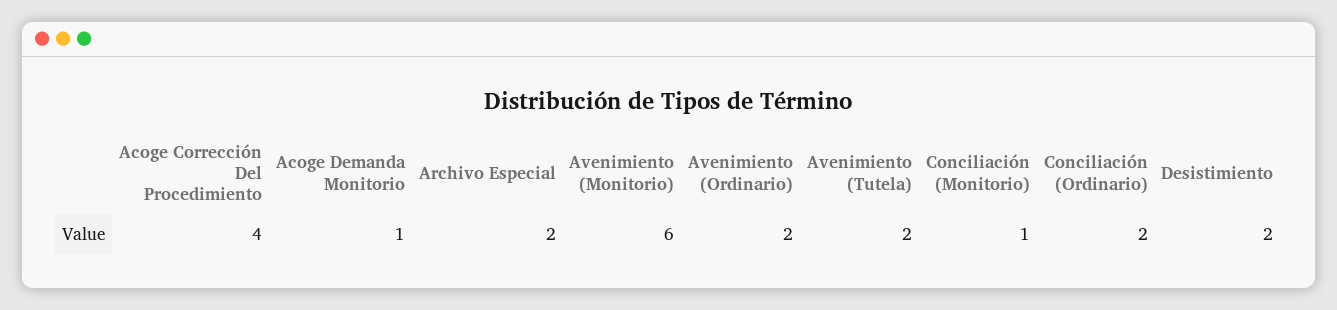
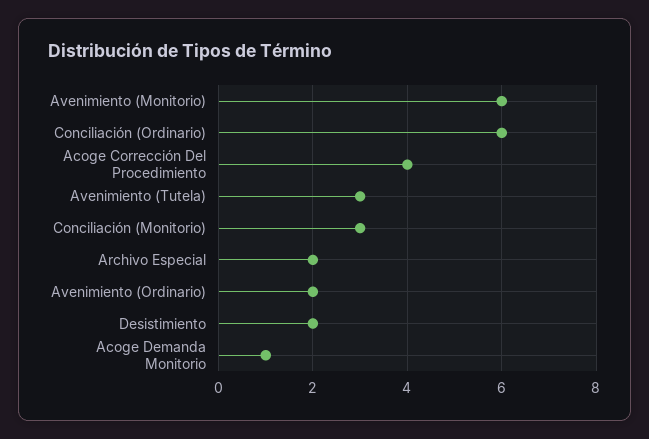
  {
    "Acoge Corrección Del Procedimiento": 4,
    "Acoge Demanda Monitorio": 1,
    "Archivo Especial": 2,
    "Avenimiento (Monitorio)": 6,
    "Avenimiento (Ordinario)": 2,
-   "Avenimiento (Tutela)": 2,
+   "Avenimiento (Tutela)": 3,
-   "Conciliación (Monitorio)": 1,
+   "Conciliación (Monitorio)": 3,
-   "Conciliación (Ordinario)": 2,
+   "Conciliación (Ordinario)": 6,
    "Desistimiento": 2
  }

